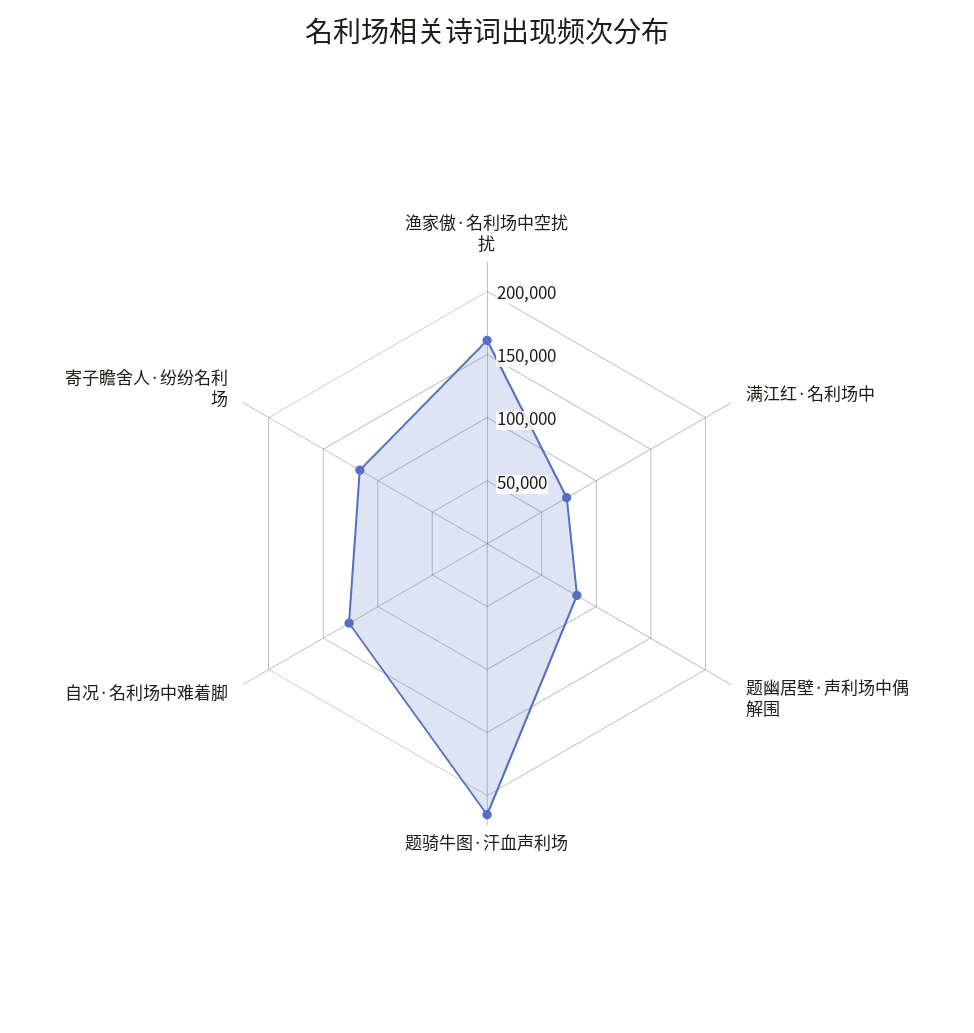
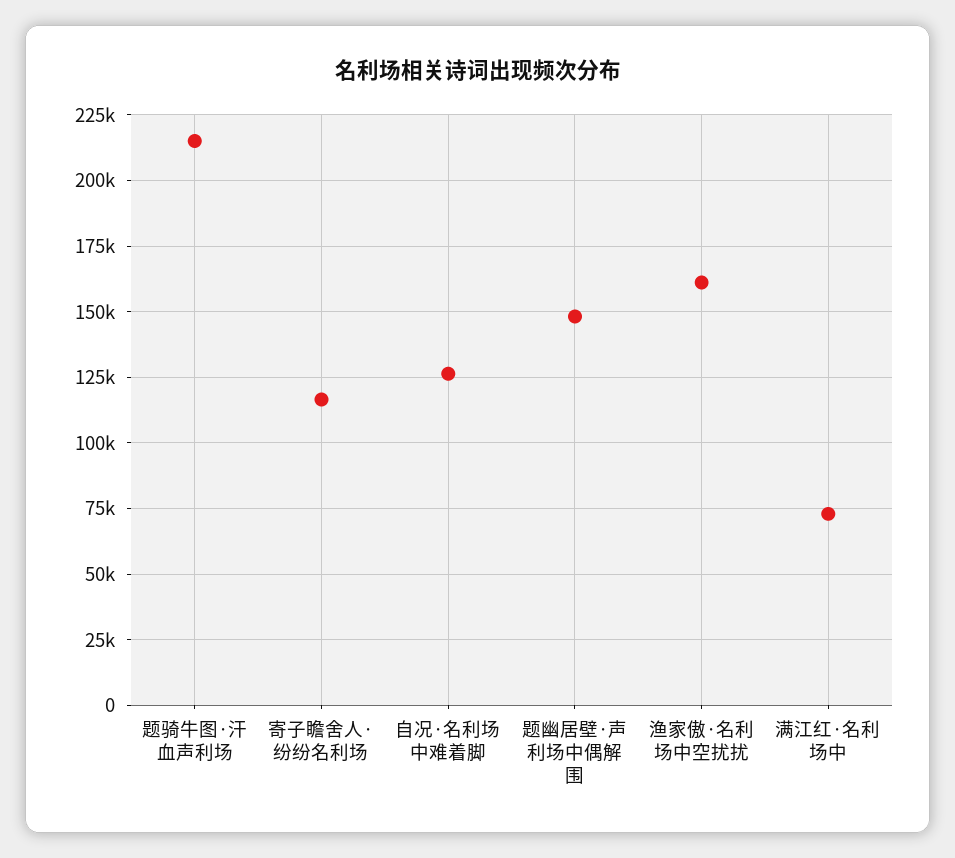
  {
    "渔家傲·名利场中空扰扰": 160000,
    "满江红·名利场中": 72500,
-   "题幽居壁·声利场中偶解围": 80000,
+   "题幽居壁·声利场中偶解围": 147500,
    "题骑牛图·汗血声利场": 215000,
    "自况·名利场中难着脚": 127500,
    "寄子瞻舍人·纷纷名利场": 117500
  }

